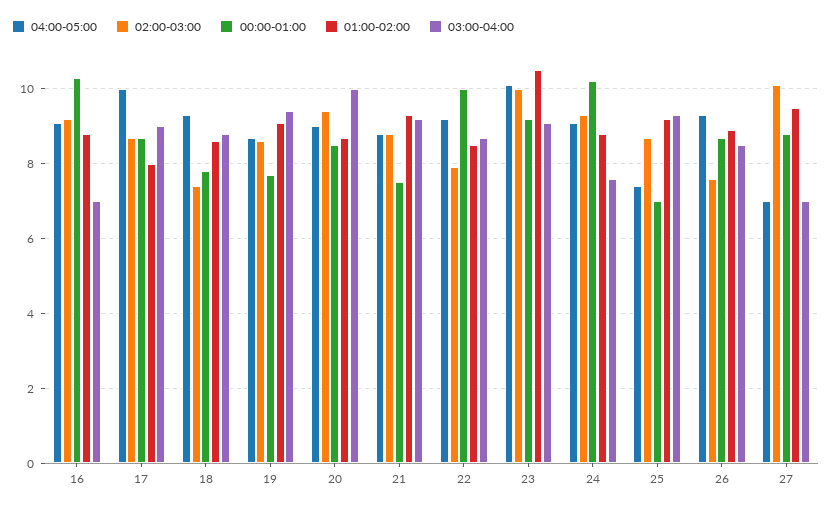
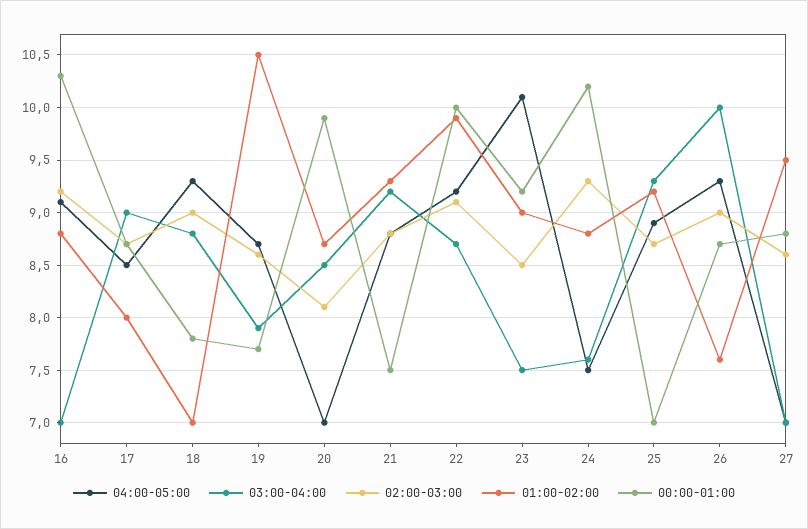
  {
    "04:00-05:00": {
      "16": 9.1,
-     "17": 10,
+     "17": 8.5,
      "18": 9.3,
      "19": 8.7,
-     "20": 9,
+     "20": 7,
      "21": 8.8,
      "22": 9.2,
      "23": 10.1,
-     "24": 9,
+     "24": 7.5,
-     "25": 7.5,
+     "25": 8.9,
      "26": 9.3,
      "27": 7
    },
    "02:00-03:00": {
      "16": 9.2,
      "17": 8.7,
-     "18": 7.5,
+     "18": 9,
      "19": 8.6,
-     "20": 9.5,
+     "20": 8.1,
      "21": 8.8,
-     "22": 8,
+     "22": 9.1,
-     "23": 10,
+     "23": 8.5,
      "24": 9.3,
      "25": 8.7,
-     "26": 7.5,
+     "26": 9,
-     "27": 10
+     "27": 8.6
    },
    "00:00-01:00": {
      "16": 10.3,
      "17": 8.7,
      "18": 7.8,
      "19": 7.7,
-     "20": 8.5,
+     "20": 9.9,
      "21": 7.5,
      "22": 10,
      "23": 9.2,
      "24": 10.2,
      "25": 7,
      "26": 8.7,
      "27": 8.8
    },
    "01:00-02:00": {
      "16": 8.8,
      "17": 8,
-     "18": 8.5,
+     "18": 7,
-     "19": 9,
+     "19": 10.5,
      "20": 8.7,
      "21": 9.3,
-     "22": 8.5,
+     "22": 9.9,
-     "23": 10.5,
+     "23": 9,
      "24": 8.8,
      "25": 9.2,
-     "26": 9,
+     "26": 7.6,
      "27": 9.5
    },
    "03:00-04:00": {
      "16": 7,
      "17": 9,
      "18": 8.8,
-     "19": 9.5,
+     "19": 7.9,
-     "20": 10,
+     "20": 8.5,
      "21": 9.2,
      "22": 8.7,
-     "23": 9,
+     "23": 7.5,
      "24": 7.6,
      "25": 9.3,
-     "26": 8.5,
+     "26": 10,
      "27": 7
    }
  }

